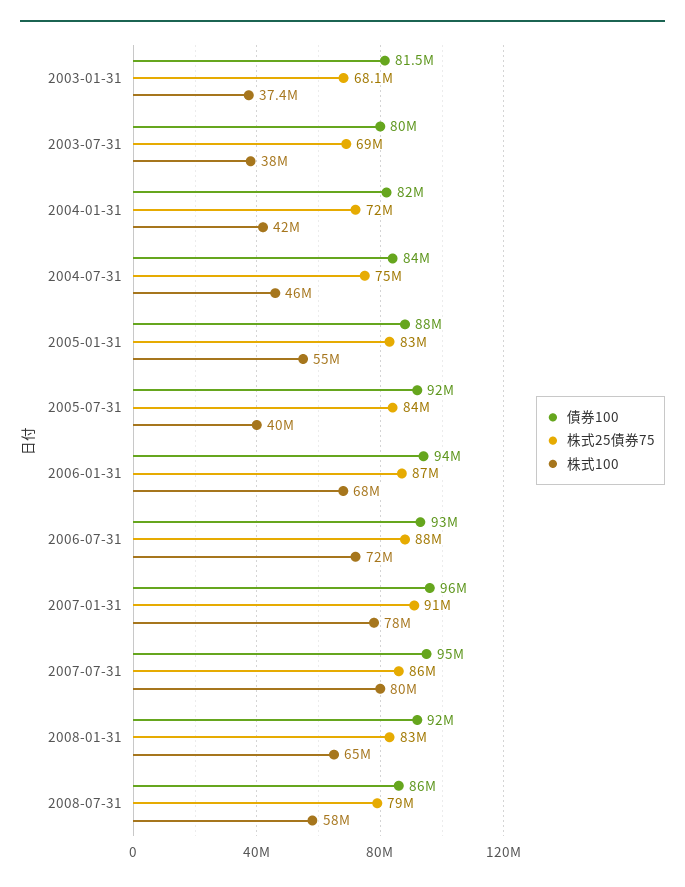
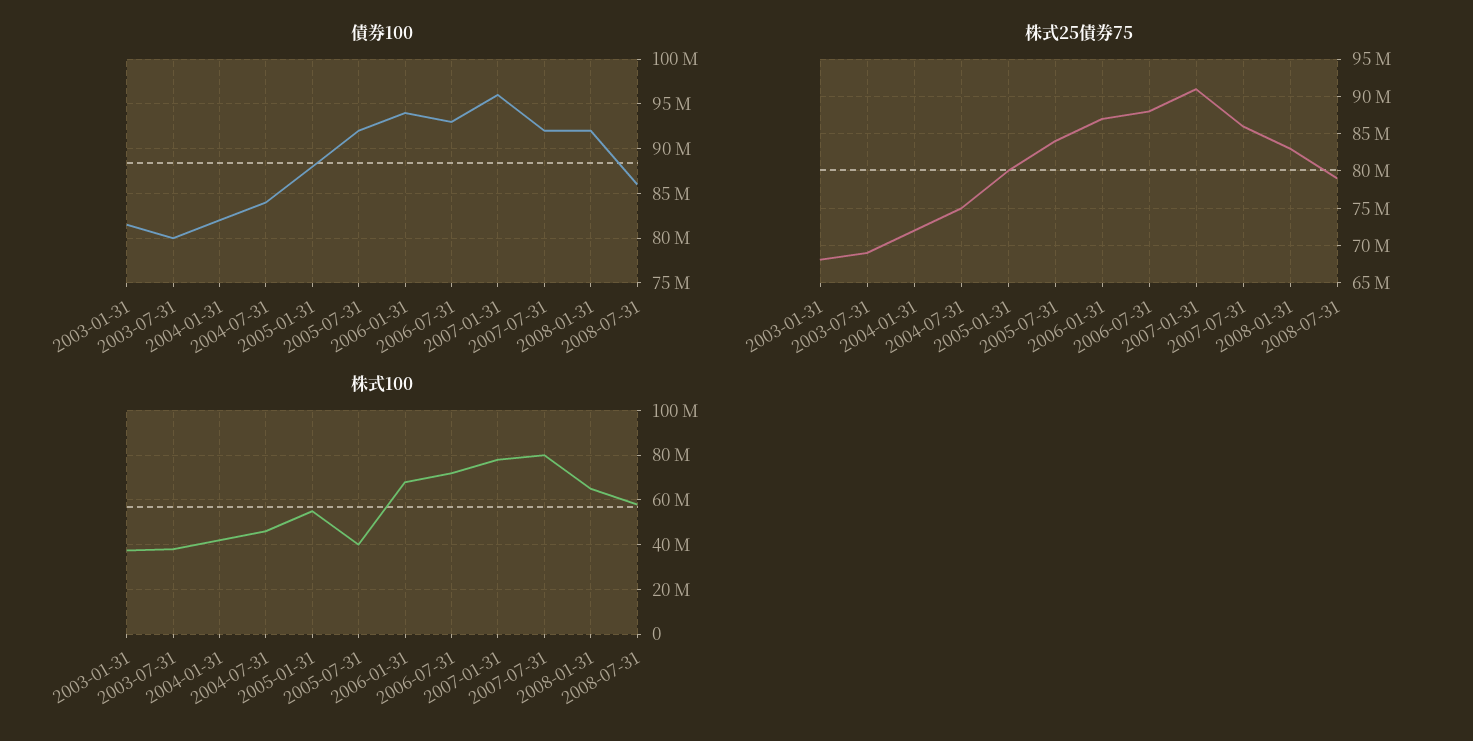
  {
    "債券100": {
      "2003-01-31": 81500000,
      "2003-07-31": 80000000,
      "2004-01-31": 82000000,
      "2004-07-31": 84000000,
      "2005-01-31": 88000000,
      "2005-07-31": 92000000,
      "2006-01-31": 94000000,
      "2006-07-31": 93000000,
      "2007-01-31": 96000000,
-     "2007-07-31": 95000000,
+     "2007-07-31": 92000000,
      "2008-01-31": 92000000,
      "2008-07-31": 86000000
    },
    "株式25債券75": {
      "2003-01-31": 68100000,
      "2003-07-31": 69000000,
      "2004-01-31": 72000000,
      "2004-07-31": 75000000,
-     "2005-01-31": 83000000,
+     "2005-01-31": 80000000,
      "2005-07-31": 84000000,
      "2006-01-31": 87000000,
      "2006-07-31": 88000000,
      "2007-01-31": 91000000,
      "2007-07-31": 86000000,
      "2008-01-31": 83000000,
      "2008-07-31": 79000000
    },
    "株式100": {
      "2003-01-31": 37400000,
      "2003-07-31": 38000000,
      "2004-01-31": 42000000,
      "2004-07-31": 46000000,
      "2005-01-31": 55000000,
      "2005-07-31": 40000000,
      "2006-01-31": 68000000,
      "2006-07-31": 72000000,
      "2007-01-31": 78000000,
      "2007-07-31": 80000000,
      "2008-01-31": 65000000,
      "2008-07-31": 58000000
    }
  }

